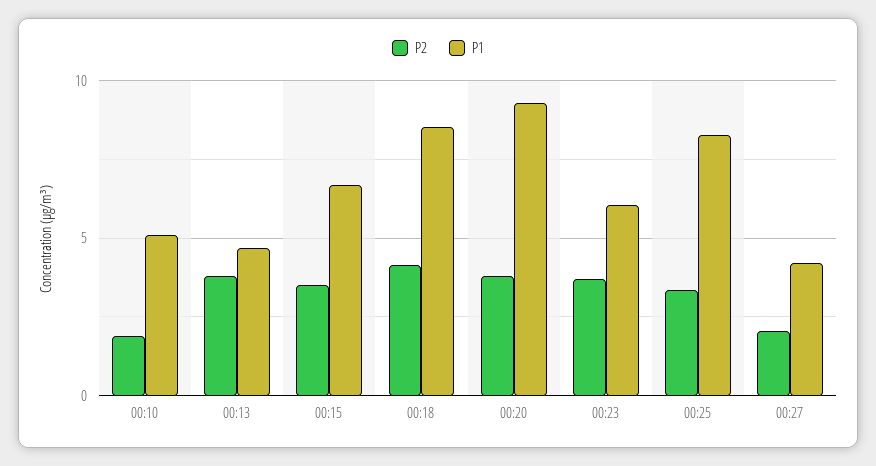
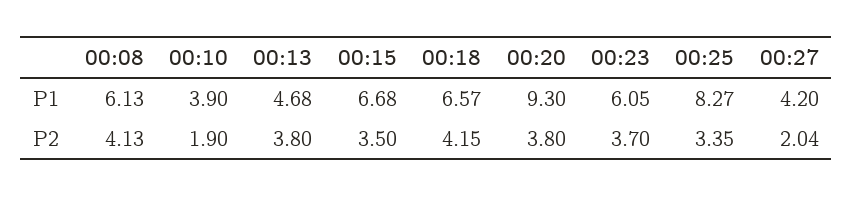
  {
    "P2": {
      "00:10": 1.9,
      "00:13": 3.8,
      "00:15": 3.5,
      "00:18": 4.15,
      "00:20": 3.8,
      "00:23": 3.7,
      "00:25": 3.35,
-     "00:27": 2.04
+     "00:27": 2.04,
+     "00:08": 4.13
    },
    "P1": {
-     "00:10": 5,
+     "00:10": 3.9,
      "00:13": 4.68,
      "00:15": 6.68,
-     "00:18": 8.5,
+     "00:18": 6.57,
      "00:20": 9.3,
      "00:23": 6.05,
      "00:25": 8.27,
-     "00:27": 4.2
+     "00:27": 4.2,
+     "00:08": 6.13
    }
  }

